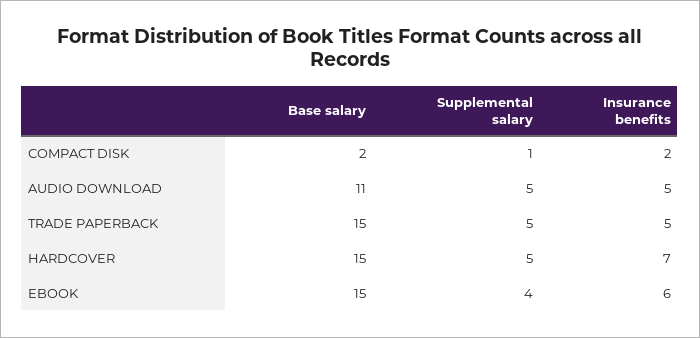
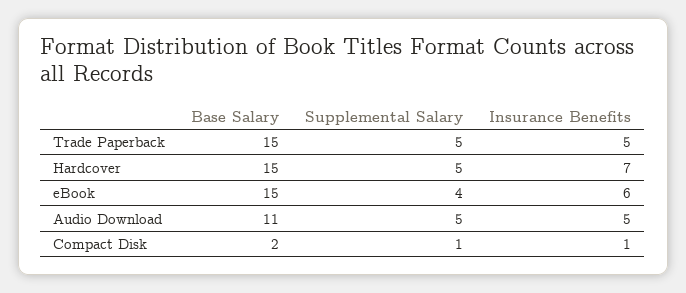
  {
    "Base salary": {
      "COMPACT DISK": 2,
      "AUDIO DOWNLOAD": 11,
      "TRADE PAPERBACK": 15,
      "HARDCOVER": 15,
      "EBOOK": 15
    },
    "Supplemental salary": {
      "COMPACT DISK": 1,
      "AUDIO DOWNLOAD": 5,
      "TRADE PAPERBACK": 5,
      "HARDCOVER": 5,
      "EBOOK": 4
    },
    "Insurance benefits": {
-     "COMPACT DISK": 2,
+     "COMPACT DISK": 1,
      "AUDIO DOWNLOAD": 5,
      "TRADE PAPERBACK": 5,
      "HARDCOVER": 7,
      "EBOOK": 6
    }
  }

